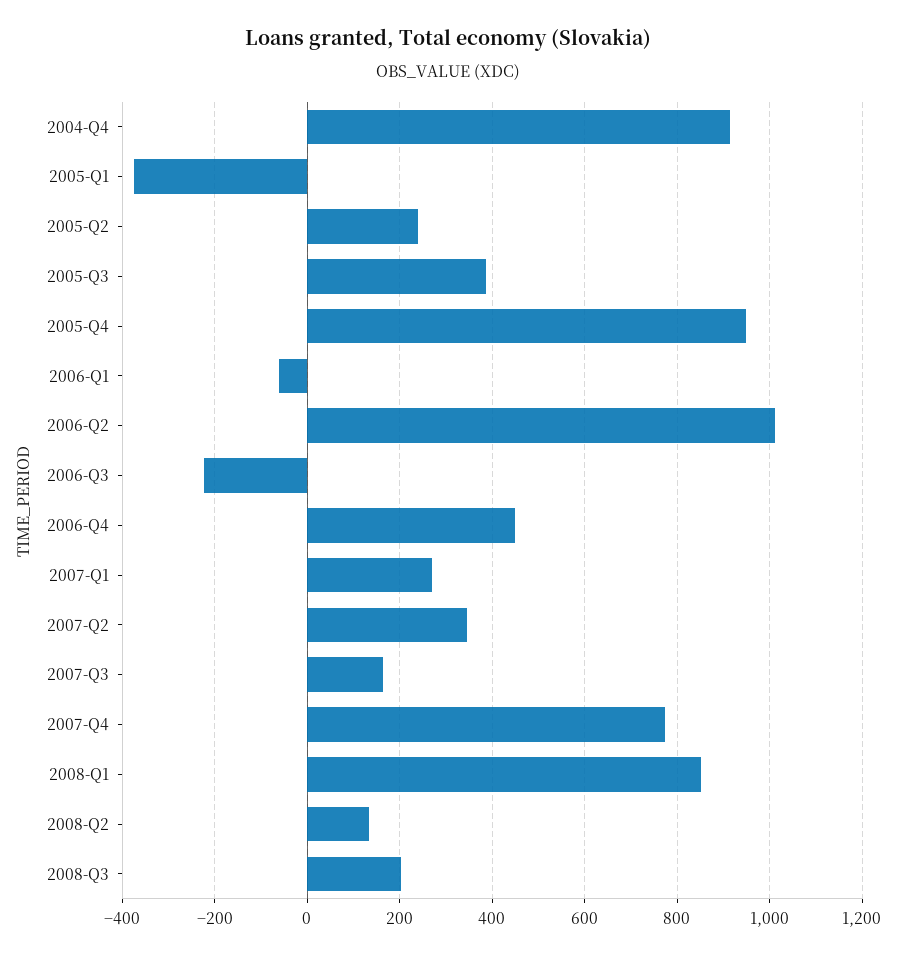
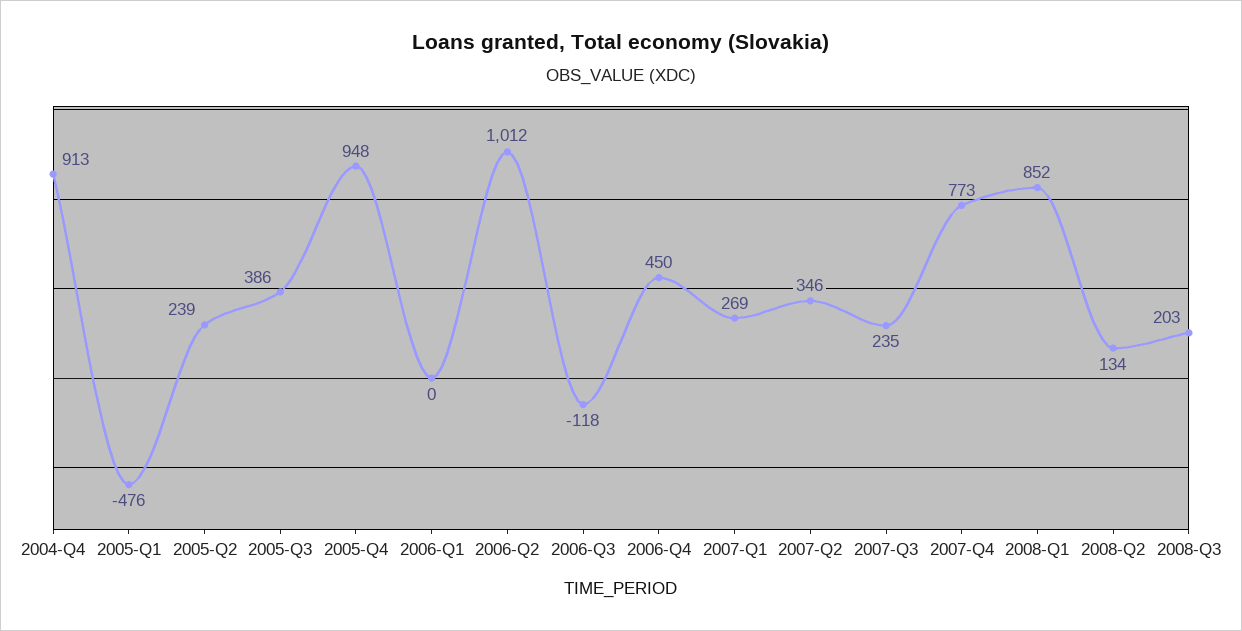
  {
    "2004-Q4": 913,
-   "2005-Q1": -380,
+   "2005-Q1": -476,
    "2005-Q2": 239,
    "2005-Q3": 386,
    "2005-Q4": 948,
-   "2006-Q1": -60,
+   "2006-Q1": 0,
    "2006-Q2": 1012,
-   "2006-Q3": -220,
+   "2006-Q3": -118,
    "2006-Q4": 450,
    "2007-Q1": 269,
    "2007-Q2": 346,
-   "2007-Q3": 160,
+   "2007-Q3": 235,
    "2007-Q4": 773,
    "2008-Q1": 852,
    "2008-Q2": 134,
    "2008-Q3": 203
  }

